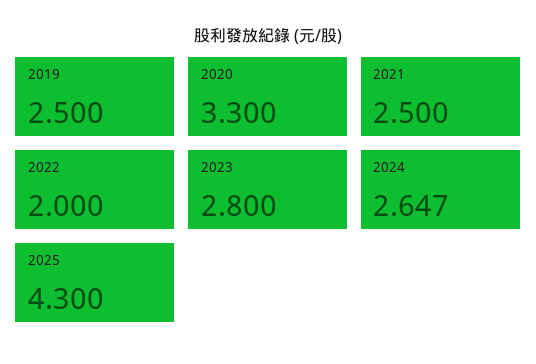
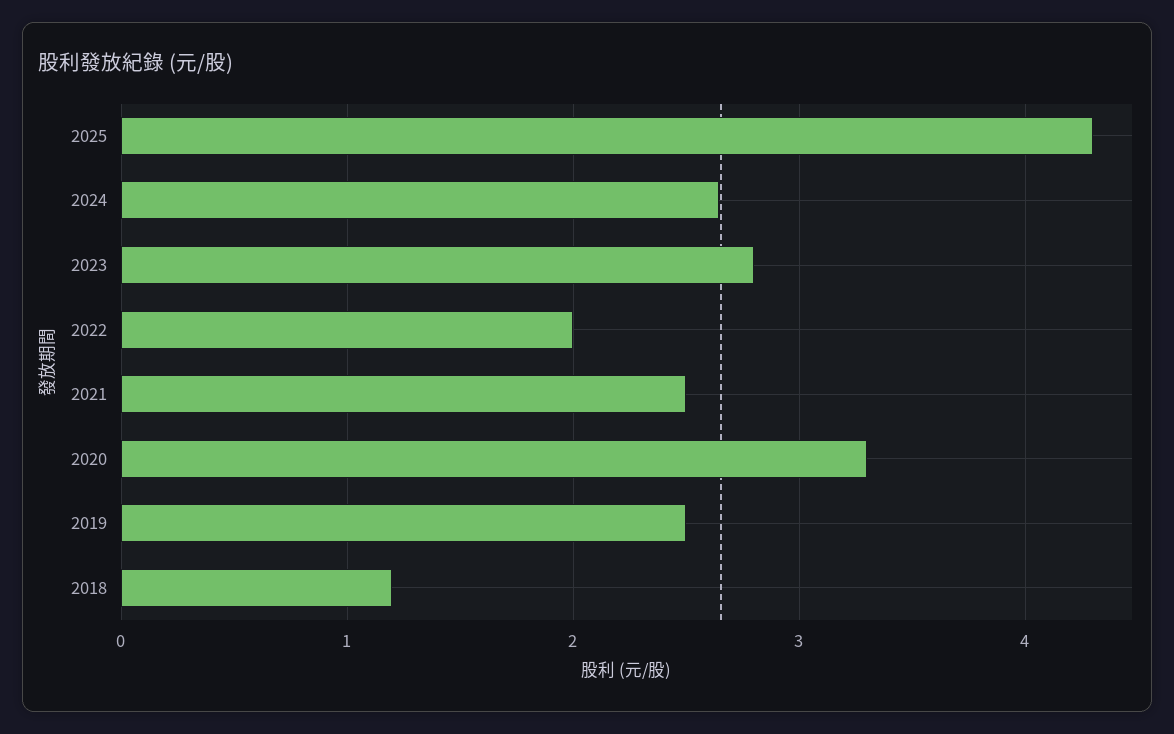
  {
    "2019": 2.5,
    "2020": 3.3,
    "2021": 2.5,
    "2022": 2,
    "2023": 2.8,
    "2024": 2.647,
-   "2025": 4.3
+   "2025": 4.3,
+   "2018": 1.2
  }

